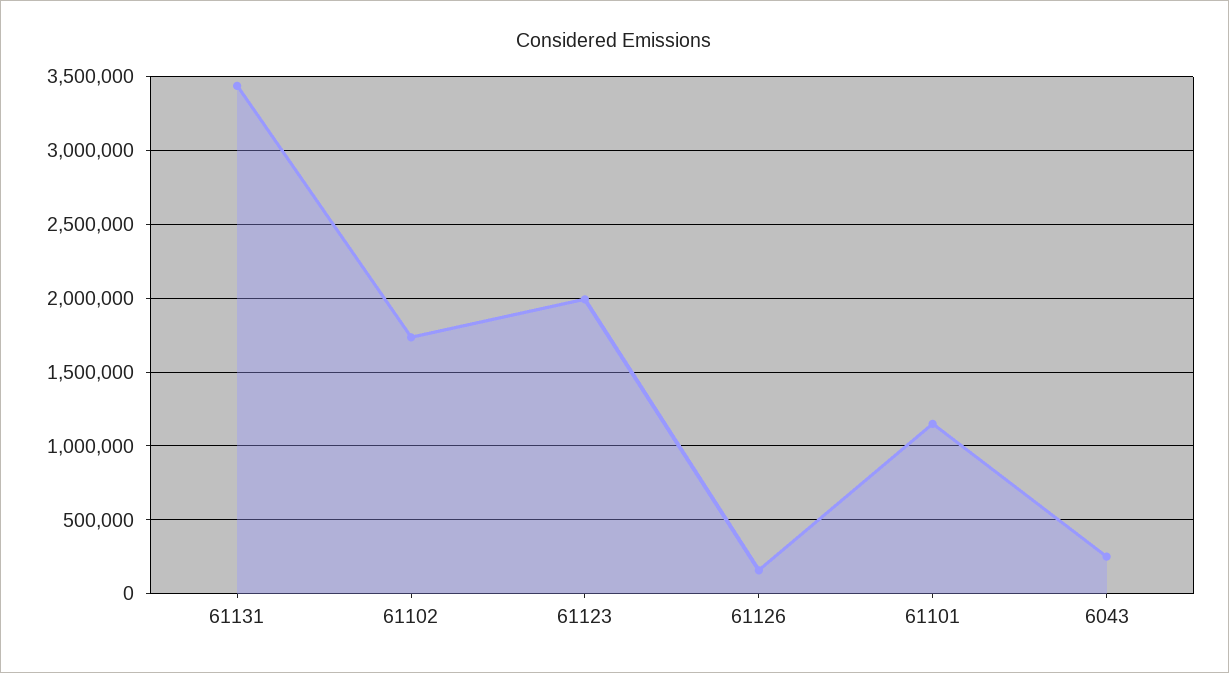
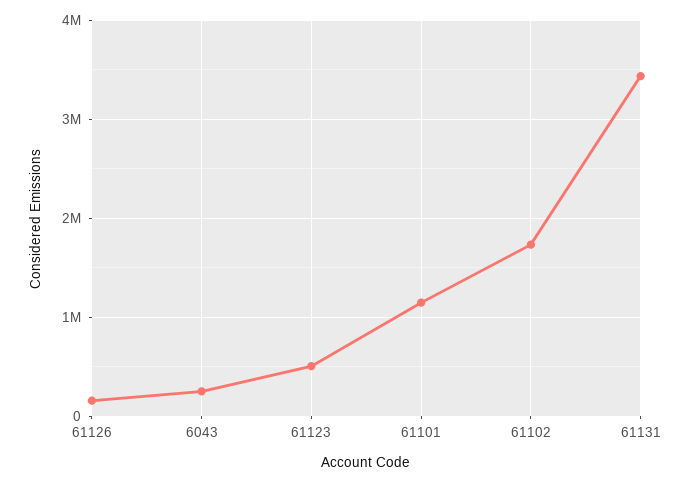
  {
    "61131": 3450000,
    "61102": 1750000,
-   "61123": 2000000,
+   "61123": 500000,
    "61126": 150000,
    "61101": 1150000,
    "6043": 250000
  }

